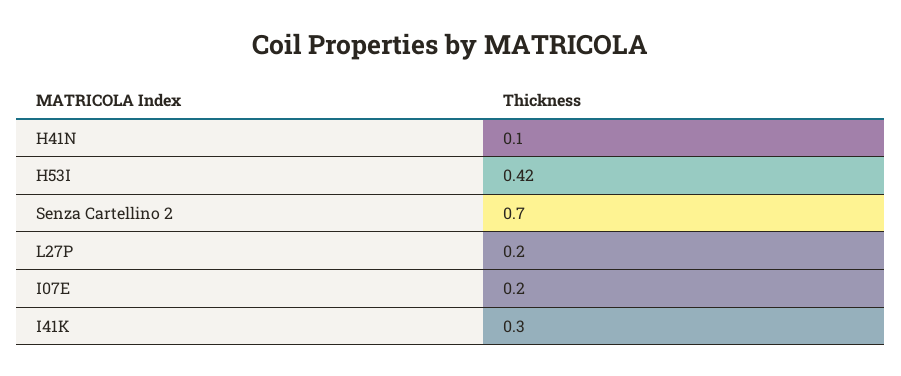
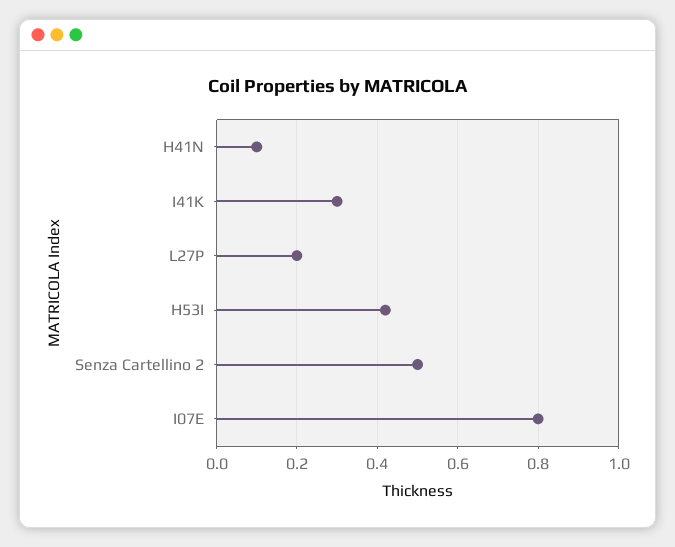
  {
    "H41N": 0.1,
    "H53I": 0.42,
-   "Senza Cartellino 2": 0.7,
+   "Senza Cartellino 2": 0.5,
    "L27P": 0.2,
-   "I07E": 0.2,
+   "I07E": 0.8,
    "I41K": 0.3
  }

